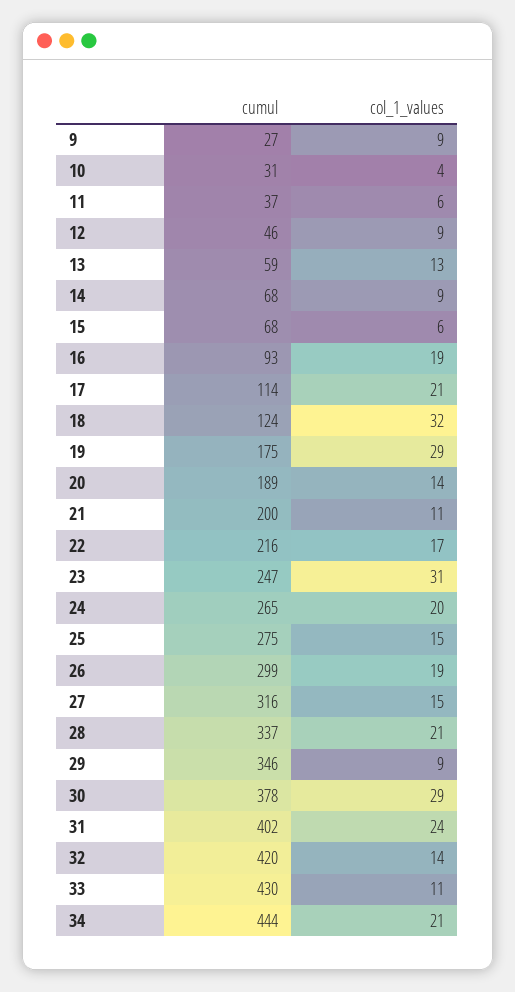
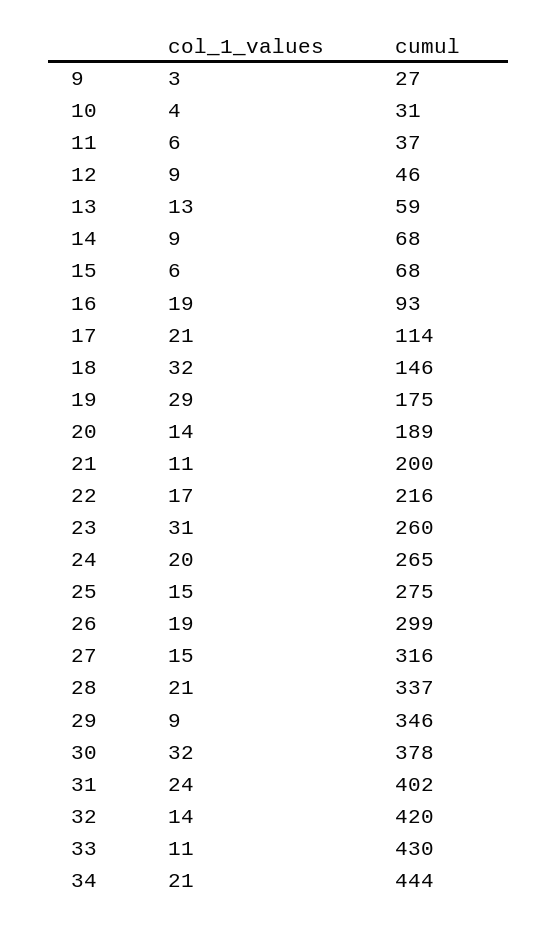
  {
    "cumul": {
      "9": 27,
      "10": 31,
      "11": 37,
      "12": 46,
      "13": 59,
      "14": 68,
      "15": 68,
      "16": 93,
      "17": 114,
-     "18": 124,
+     "18": 146,
      "19": 175,
      "20": 189,
      "21": 200,
      "22": 216,
-     "23": 247,
+     "23": 260,
      "24": 265,
      "25": 275,
      "26": 299,
      "27": 316,
      "28": 337,
      "29": 346,
      "30": 378,
      "31": 402,
      "32": 420,
      "33": 430,
      "34": 444
    },
    "col_1_values": {
-     "9": 9,
+     "9": 3,
      "10": 4,
      "11": 6,
      "12": 9,
      "13": 13,
      "14": 9,
      "15": 6,
      "16": 19,
      "17": 21,
      "18": 32,
      "19": 29,
      "20": 14,
      "21": 11,
      "22": 17,
      "23": 31,
      "24": 20,
      "25": 15,
      "26": 19,
      "27": 15,
      "28": 21,
      "29": 9,
-     "30": 29,
+     "30": 32,
      "31": 24,
      "32": 14,
      "33": 11,
      "34": 21
    }
  }

